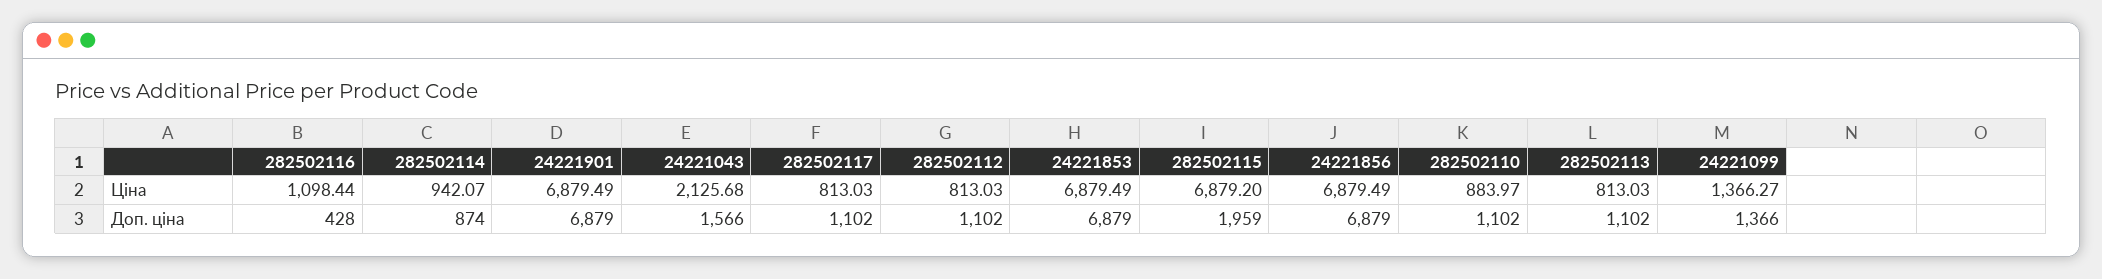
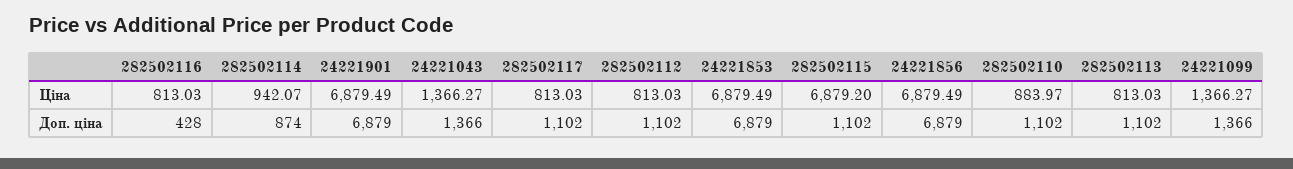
  {
    "282502116": {
-     "Ціна": 1098.44,
+     "Ціна": 813.03,
      "Доп. ціна": 428
    },
    "282502114": {
      "Ціна": 942.07,
      "Доп. ціна": 874
    },
    "24221901": {
      "Ціна": 6879.49,
      "Доп. ціна": 6879
    },
    "24221043": {
-     "Ціна": 2125.68,
+     "Ціна": 1366.27,
-     "Доп. ціна": 1566
+     "Доп. ціна": 1366
    },
    "282502117": {
      "Ціна": 813.03,
      "Доп. ціна": 1102
    },
    "282502112": {
      "Ціна": 813.03,
      "Доп. ціна": 1102
    },
    "24221853": {
      "Ціна": 6879.49,
      "Доп. ціна": 6879
    },
    "282502115": {
      "Ціна": 6879.2,
-     "Доп. ціна": 1959
+     "Доп. ціна": 1102
    },
    "24221856": {
      "Ціна": 6879.49,
      "Доп. ціна": 6879
    },
    "282502110": {
      "Ціна": 883.97,
      "Доп. ціна": 1102
    },
    "282502113": {
      "Ціна": 813.03,
      "Доп. ціна": 1102
    },
    "24221099": {
      "Ціна": 1366.27,
      "Доп. ціна": 1366
    }
  }

